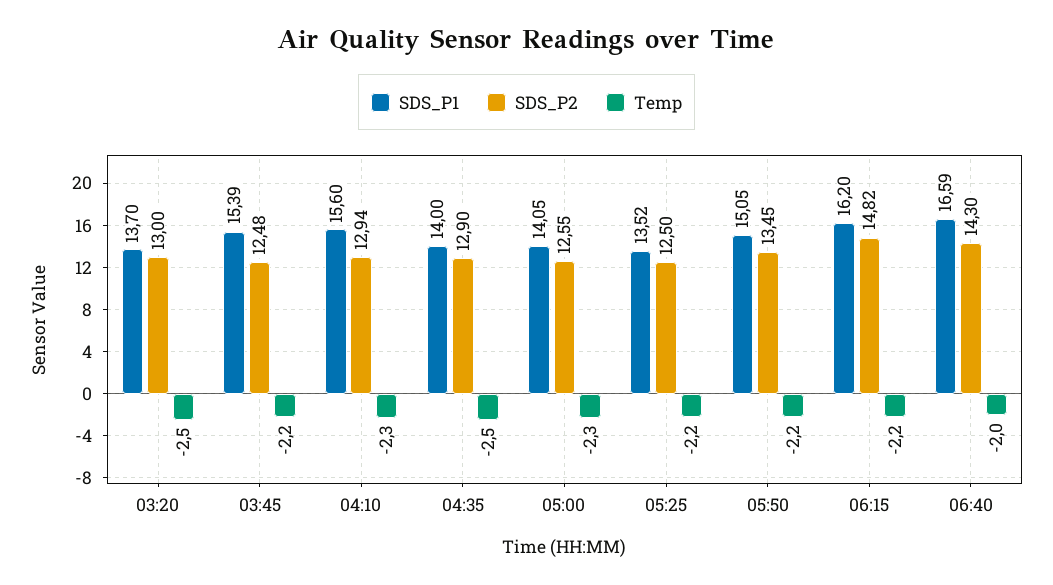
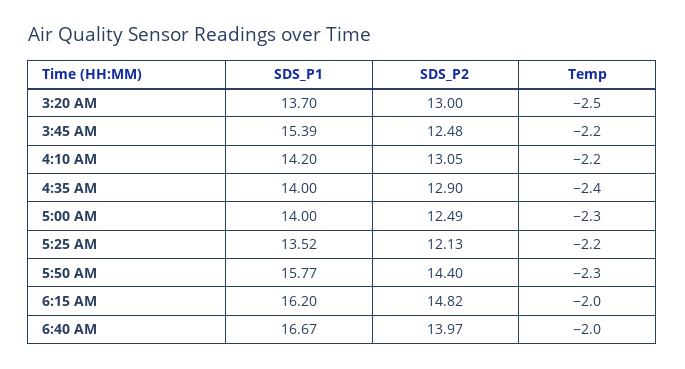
  {
    "SDS_P1": {
      "03:20": 13.7,
      "03:45": 15.39,
-     "04:10": 15.6,
+     "04:10": 14.2,
      "04:35": 14,
-     "05:00": 14.05,
+     "05:00": 14,
      "05:25": 13.52,
-     "05:50": 15.05,
+     "05:50": 15.77,
      "06:15": 16.2,
-     "06:40": 16.59
+     "06:40": 16.67
    },
    "SDS_P2": {
      "03:20": 13,
      "03:45": 12.48,
-     "04:10": 12.94,
+     "04:10": 13.05,
      "04:35": 12.9,
-     "05:00": 12.55,
+     "05:00": 12.49,
-     "05:25": 12.5,
+     "05:25": 12.13,
-     "05:50": 13.45,
+     "05:50": 14.4,
      "06:15": 14.82,
-     "06:40": 14.3
+     "06:40": 13.97
    },
    "Temp": {
      "03:20": -2.5,
      "03:45": -2.2,
-     "04:10": -2.3,
+     "04:10": -2.2,
-     "04:35": -2.5,
+     "04:35": -2.4,
      "05:00": -2.3,
      "05:25": -2.2,
-     "05:50": -2.2,
+     "05:50": -2.3,
-     "06:15": -2.2,
+     "06:15": -2,
      "06:40": -2
    }
  }

